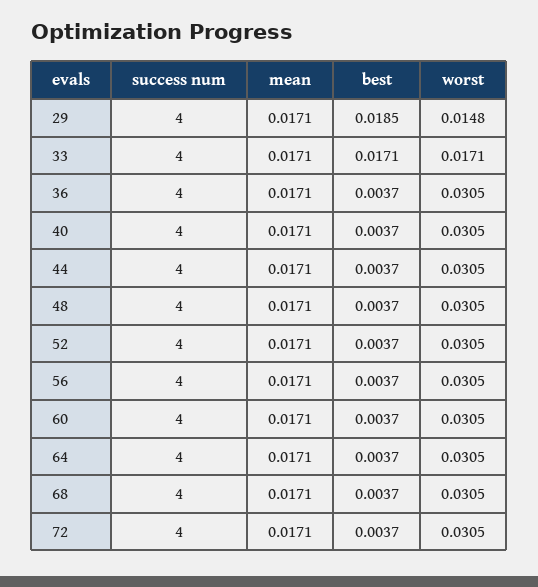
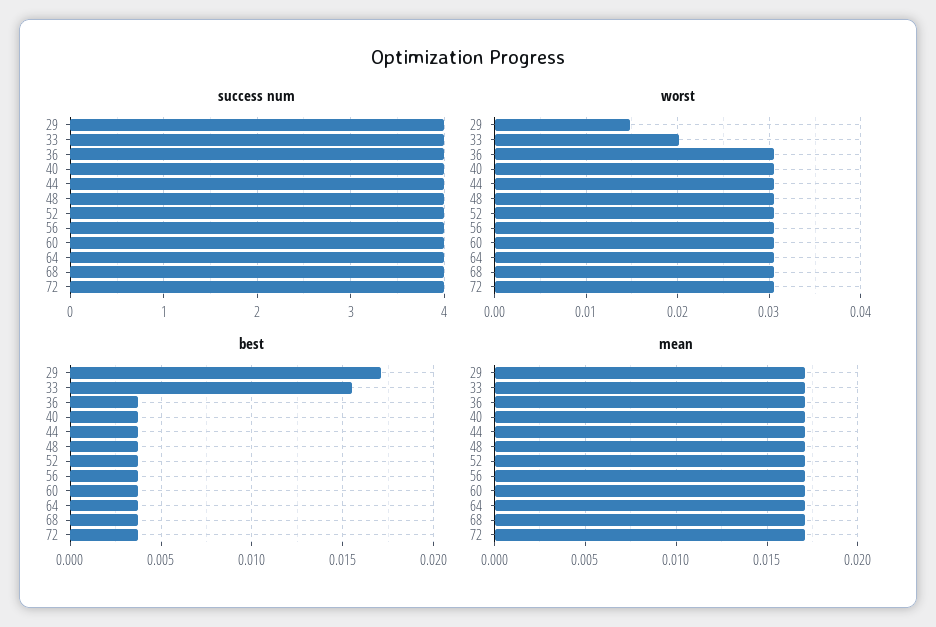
  {
    "success num": {
      "29": 4,
      "33": 4,
      "36": 4,
      "40": 4,
      "44": 4,
      "48": 4,
      "52": 4,
      "56": 4,
      "60": 4,
      "64": 4,
      "68": 4,
      "72": 4
    },
    "mean": {
      "29": 0.0171,
      "33": 0.0171,
      "36": 0.0171,
      "40": 0.0171,
      "44": 0.0171,
      "48": 0.0171,
      "52": 0.0171,
      "56": 0.0171,
      "60": 0.0171,
      "64": 0.0171,
      "68": 0.0171,
      "72": 0.0171
    },
    "best": {
-     "29": 0.0185,
+     "29": 0.017,
-     "33": 0.0171,
+     "33": 0.0155,
      "36": 0.0037,
      "40": 0.0037,
      "44": 0.0037,
      "48": 0.0037,
      "52": 0.0037,
      "56": 0.0037,
      "60": 0.0037,
      "64": 0.0037,
      "68": 0.0037,
      "72": 0.0037
    },
    "worst": {
      "29": 0.0148,
-     "33": 0.0171,
+     "33": 0.02,
      "36": 0.0305,
      "40": 0.0305,
      "44": 0.0305,
      "48": 0.0305,
      "52": 0.0305,
      "56": 0.0305,
      "60": 0.0305,
      "64": 0.0305,
      "68": 0.0305,
      "72": 0.0305
    }
  }

